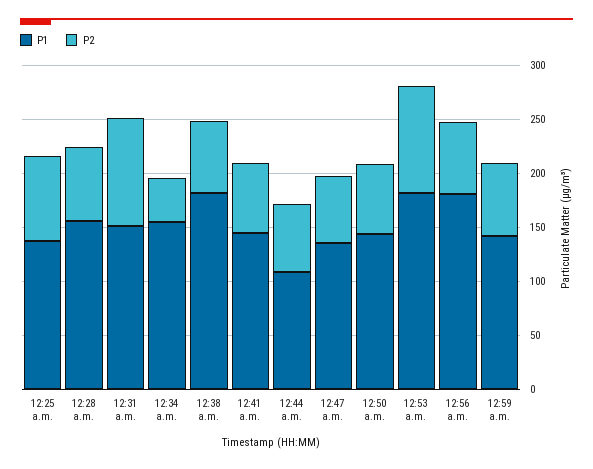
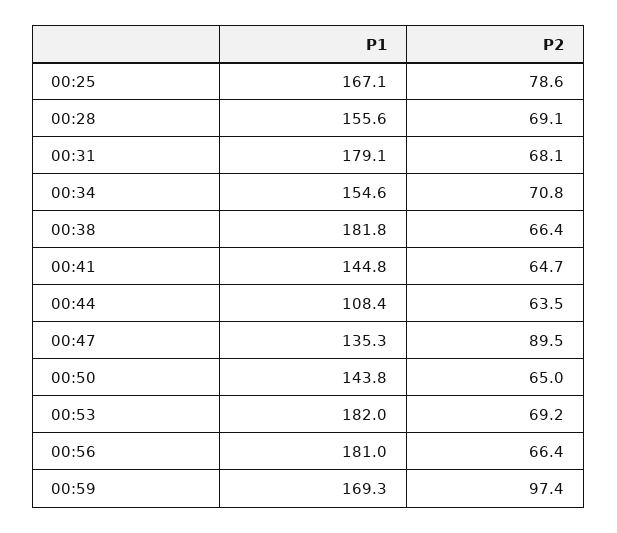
  {
    "P1": {
-     "12:25 a.m.": 140,
+     "12:25 a.m.": 167.1,
      "12:28 a.m.": 155.6,
-     "12:31 a.m.": 150,
+     "12:31 a.m.": 179.1,
      "12:34 a.m.": 154.6,
      "12:38 a.m.": 181.8,
      "12:41 a.m.": 144.8,
      "12:44 a.m.": 108.4,
      "12:47 a.m.": 135.3,
      "12:50 a.m.": 143.8,
      "12:53 a.m.": 182,
      "12:56 a.m.": 181,
-     "12:59 a.m.": 140
+     "12:59 a.m.": 169.3
    },
    "P2": {
      "12:25 a.m.": 78.6,
      "12:28 a.m.": 69.1,
-     "12:31 a.m.": 100,
+     "12:31 a.m.": 68.1,
-     "12:34 a.m.": 40,
+     "12:34 a.m.": 70.8,
      "12:38 a.m.": 66.4,
      "12:41 a.m.": 64.7,
      "12:44 a.m.": 63.5,
-     "12:47 a.m.": 60,
+     "12:47 a.m.": 89.5,
      "12:50 a.m.": 65,
-     "12:53 a.m.": 100,
+     "12:53 a.m.": 69.2,
      "12:56 a.m.": 66.4,
-     "12:59 a.m.": 70
+     "12:59 a.m.": 97.4
    }
  }

